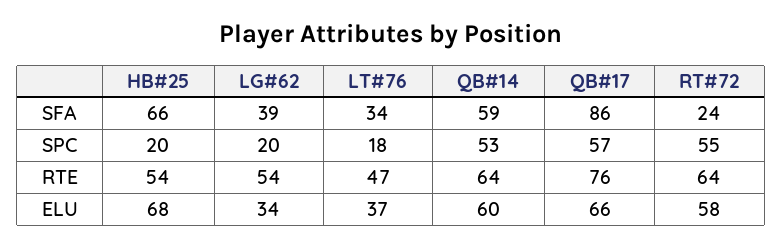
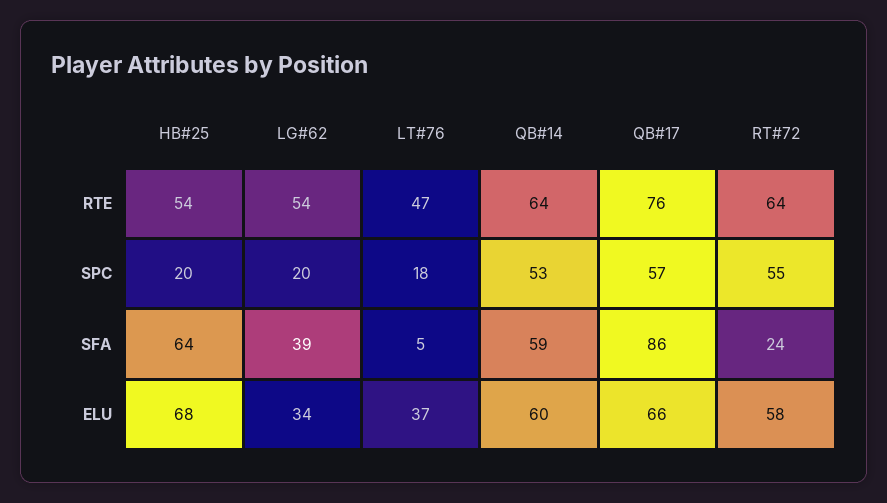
  {
    "HB#25": {
-     "SFA": 66,
+     "SFA": 64,
      "SPC": 20,
      "RTE": 54,
      "ELU": 68
    },
    "LG#62": {
      "SFA": 39,
      "SPC": 20,
      "RTE": 54,
      "ELU": 34
    },
    "LT#76": {
-     "SFA": 34,
+     "SFA": 5,
      "SPC": 18,
      "RTE": 47,
      "ELU": 37
    },
    "QB#14": {
      "SFA": 59,
      "SPC": 53,
      "RTE": 64,
      "ELU": 60
    },
    "QB#17": {
      "SFA": 86,
      "SPC": 57,
      "RTE": 76,
      "ELU": 66
    },
    "RT#72": {
      "SFA": 24,
      "SPC": 55,
      "RTE": 64,
      "ELU": 58
    }
  }

